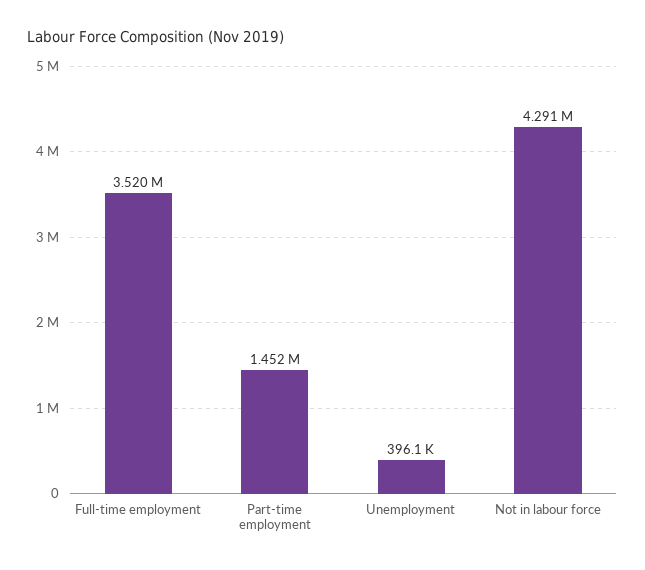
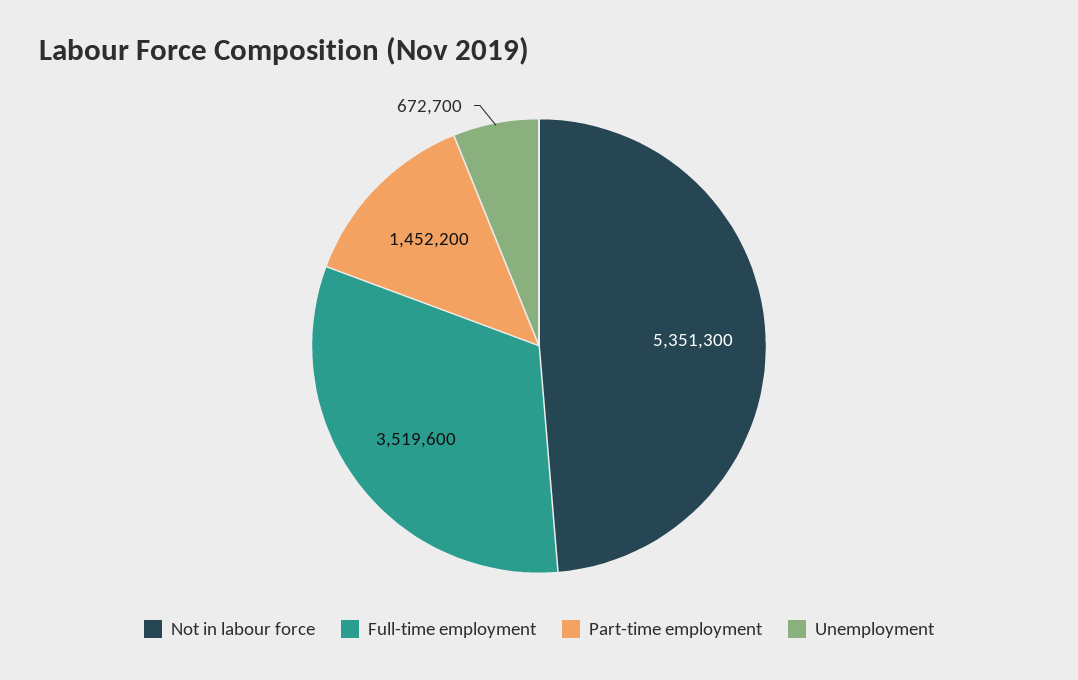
  {
    "Full-time employment": 3519600,
    "Part-time employment": 1452200,
-   "Unemployment": 396100,
+   "Unemployment": 672700,
-   "Not in labour force": 4291000
+   "Not in labour force": 5351300
  }

